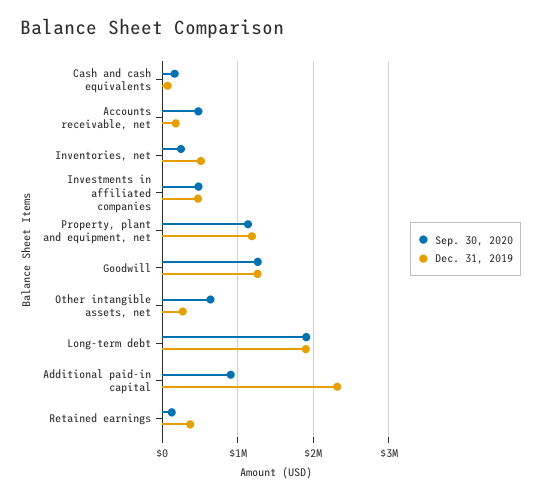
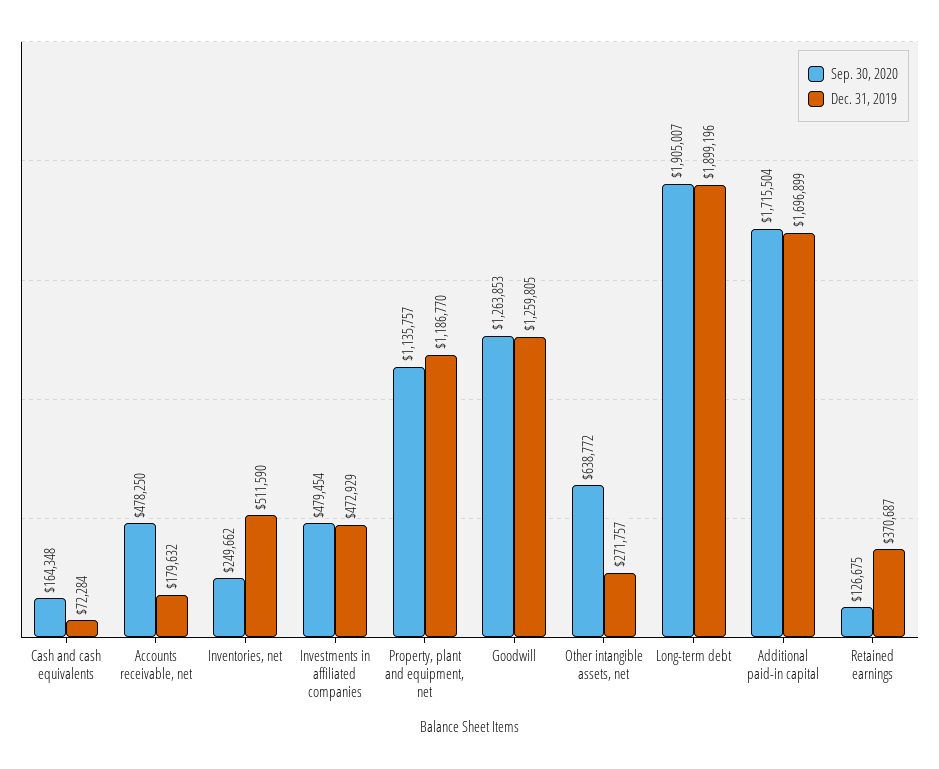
  {
    "Sep. 30, 2020": {
      "Cash and cash equivalents": 164348,
      "Accounts receivable, net": 478250,
      "Inventories, net": 249662,
      "Investments in affiliated companies": 479454,
      "Property, plant and equipment, net": 1135757,
      "Goodwill": 1263853,
      "Other intangible assets, net": 638772,
      "Long-term debt": 1905007,
-     "Additional paid-in capital": 900000,
+     "Additional paid-in capital": 1715504,
      "Retained earnings": 126675
    },
    "Dec. 31, 2019": {
      "Cash and cash equivalents": 72284,
      "Accounts receivable, net": 179632,
      "Inventories, net": 511590,
      "Investments in affiliated companies": 472929,
      "Property, plant and equipment, net": 1186770,
      "Goodwill": 1259805,
      "Other intangible assets, net": 271757,
      "Long-term debt": 1899196,
-     "Additional paid-in capital": 2300000,
+     "Additional paid-in capital": 1696899,
      "Retained earnings": 370687
    }
  }

